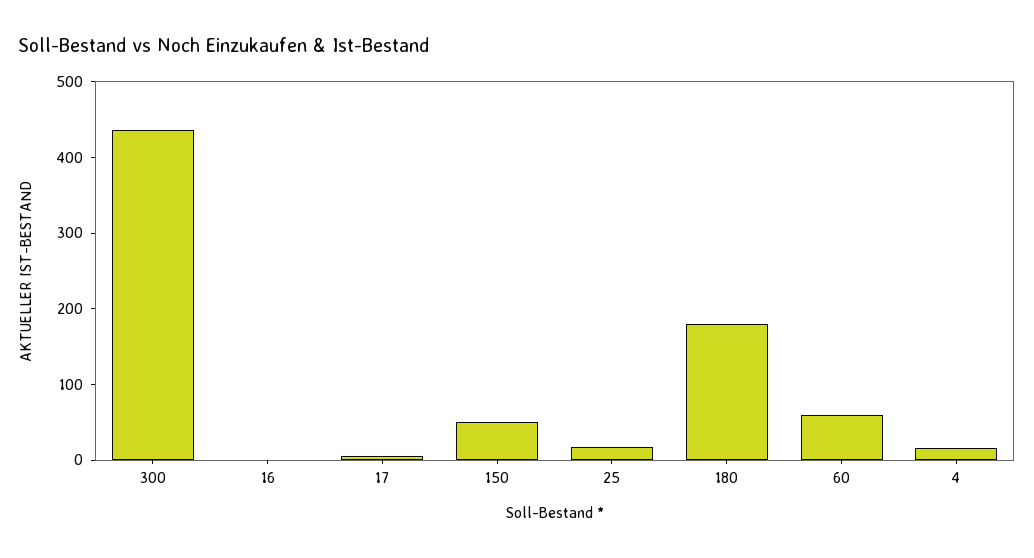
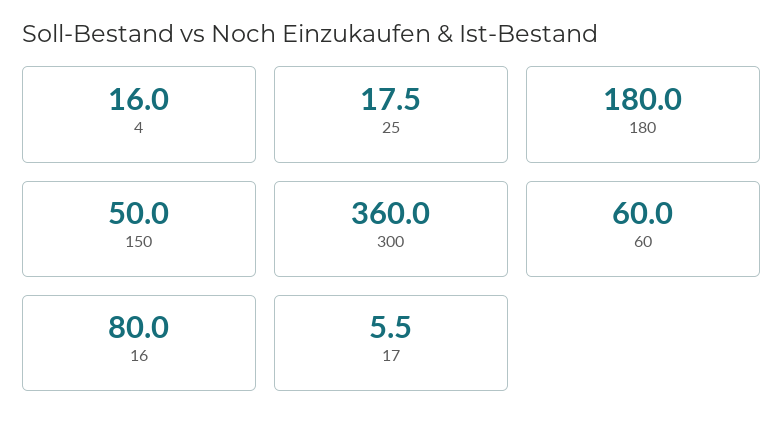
  {
-   "300": 440,
+   "300": 360,
-   "16": 0,
+   "16": 80,
    "17": 5.5,
    "150": 50,
    "25": 17.5,
    "180": 180,
    "60": 60,
    "4": 16
  }

